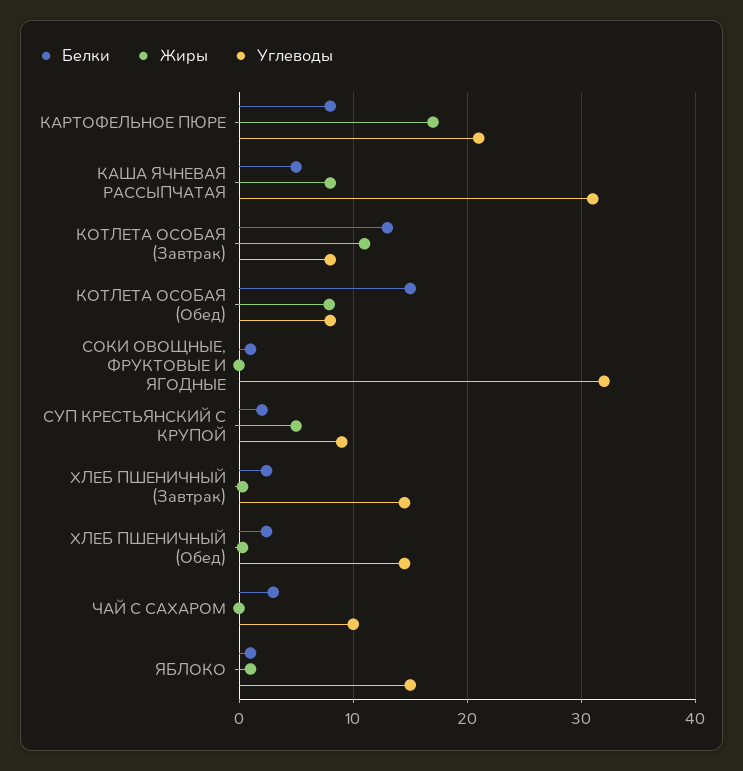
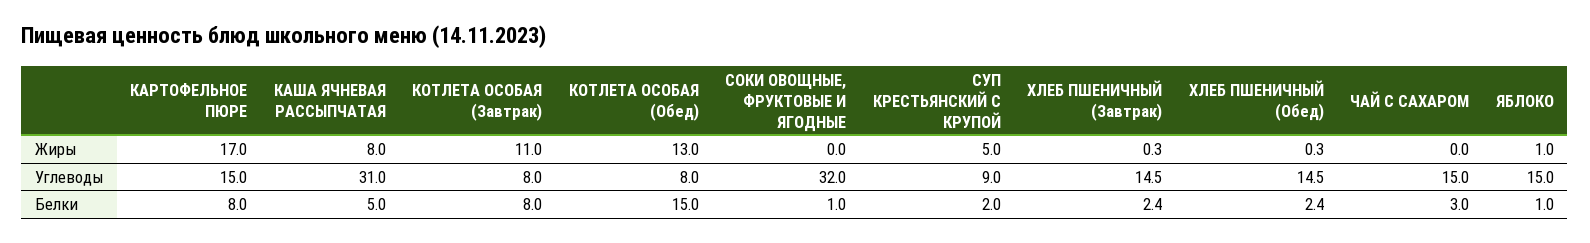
  {
    "Белки": {
      "КАРТОФЕЛЬНОЕ ПЮРЕ": 8,
      "КАША ЯЧНЕВАЯ РАССЫПЧАТАЯ": 5,
-     "КОТЛЕТА ОСОБАЯ (Завтрак)": 13,
+     "КОТЛЕТА ОСОБАЯ (Завтрак)": 8,
      "КОТЛЕТА ОСОБАЯ (Обед)": 15,
      "СОКИ ОВОЩНЫЕ, ФРУКТОВЫЕ И ЯГОДНЫЕ": 1,
      "СУП КРЕСТЬЯНСКИЙ С КРУПОЙ": 2,
      "ХЛЕБ ПШЕНИЧНЫЙ (Завтрак)": 2.4,
      "ХЛЕБ ПШЕНИЧНЫЙ (Обед)": 2.4,
      "ЧАЙ С САХАРОМ": 3,
      "ЯБЛОКО": 1
    },
    "Жиры": {
      "КАРТОФЕЛЬНОЕ ПЮРЕ": 17,
      "КАША ЯЧНЕВАЯ РАССЫПЧАТАЯ": 8,
      "КОТЛЕТА ОСОБАЯ (Завтрак)": 11,
-     "КОТЛЕТА ОСОБАЯ (Обед)": 8,
+     "КОТЛЕТА ОСОБАЯ (Обед)": 13,
      "СОКИ ОВОЩНЫЕ, ФРУКТОВЫЕ И ЯГОДНЫЕ": 0,
      "СУП КРЕСТЬЯНСКИЙ С КРУПОЙ": 5,
      "ХЛЕБ ПШЕНИЧНЫЙ (Завтрак)": 0.3,
      "ХЛЕБ ПШЕНИЧНЫЙ (Обед)": 0.3,
      "ЧАЙ С САХАРОМ": 0,
      "ЯБЛОКО": 1
    },
    "Углеводы": {
-     "КАРТОФЕЛЬНОЕ ПЮРЕ": 21,
+     "КАРТОФЕЛЬНОЕ ПЮРЕ": 15,
      "КАША ЯЧНЕВАЯ РАССЫПЧАТАЯ": 31,
      "КОТЛЕТА ОСОБАЯ (Завтрак)": 8,
      "КОТЛЕТА ОСОБАЯ (Обед)": 8,
      "СОКИ ОВОЩНЫЕ, ФРУКТОВЫЕ И ЯГОДНЫЕ": 32,
      "СУП КРЕСТЬЯНСКИЙ С КРУПОЙ": 9,
      "ХЛЕБ ПШЕНИЧНЫЙ (Завтрак)": 14.5,
      "ХЛЕБ ПШЕНИЧНЫЙ (Обед)": 14.5,
-     "ЧАЙ С САХАРОМ": 10,
+     "ЧАЙ С САХАРОМ": 15,
      "ЯБЛОКО": 15
    }
  }

